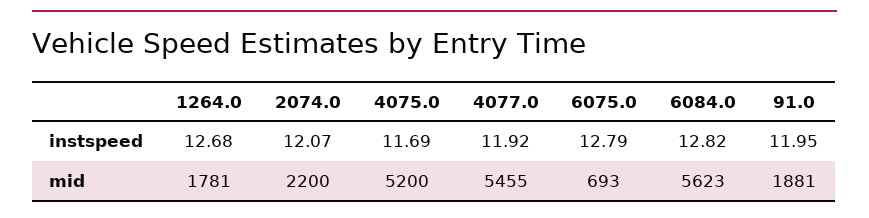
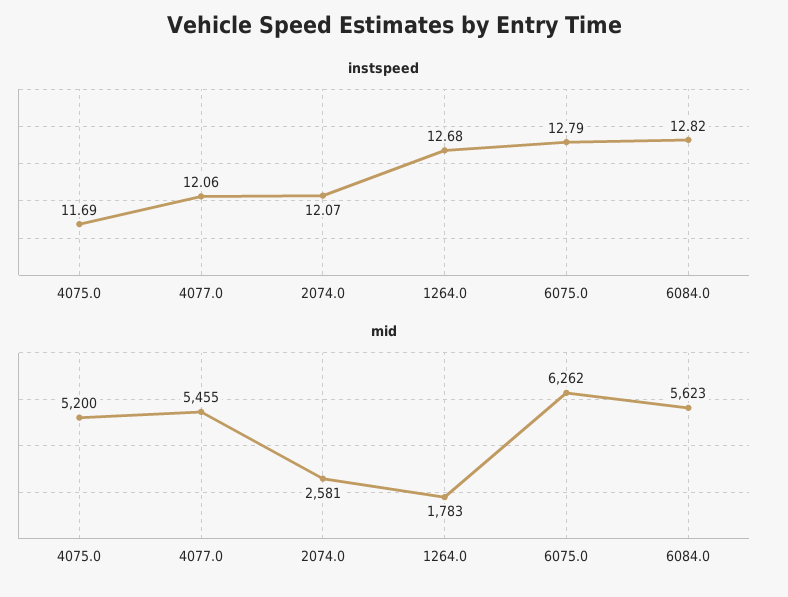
  {
    "instspeed": {
      "1264.0": 12.68,
      "2074.0": 12.07,
      "4075.0": 11.69,
-     "4077.0": 11.92,
+     "4077.0": 12.06,
      "6075.0": 12.79,
-     "6084.0": 12.82,
+     "6084.0": 12.82
-     "91.0": 11.95
    },
    "mid": {
-     "1264.0": 1781,
+     "1264.0": 1783,
-     "2074.0": 2200,
+     "2074.0": 2581,
      "4075.0": 5200,
      "4077.0": 5455,
-     "6075.0": 693,
+     "6075.0": 6262,
-     "6084.0": 5623,
+     "6084.0": 5623
-     "91.0": 1881
    }
  }

